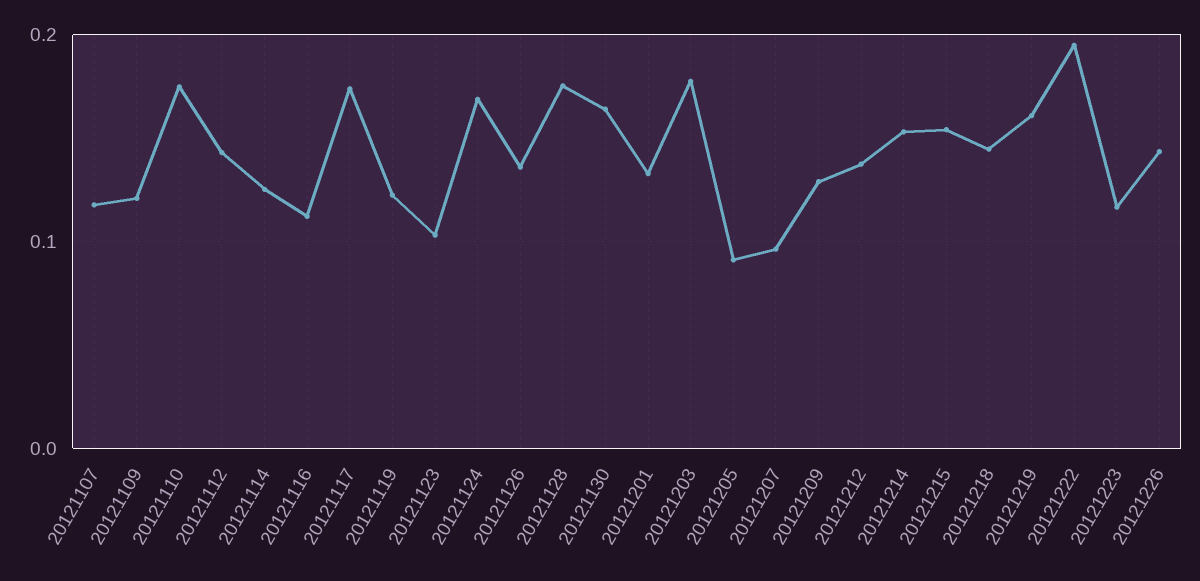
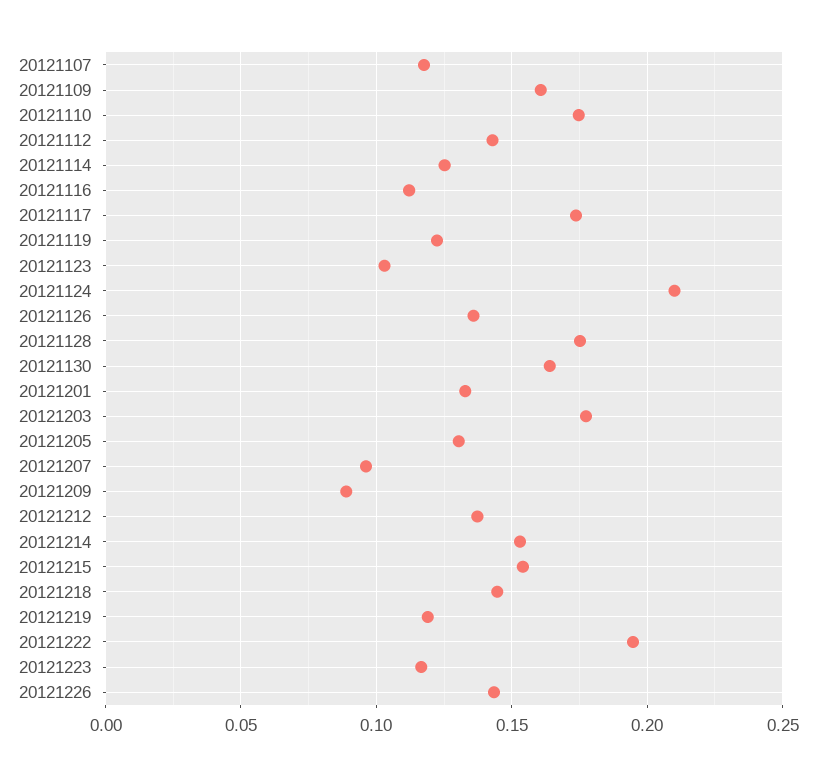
  {
    "20121107": 0.12,
-   "20121109": 0.12,
+   "20121109": 0.16,
    "20121110": 0.175,
    "20121112": 0.145,
    "20121114": 0.125,
    "20121116": 0.11,
    "20121117": 0.175,
    "20121119": 0.12,
    "20121123": 0.105,
-   "20121124": 0.17,
+   "20121124": 0.21,
    "20121126": 0.135,
    "20121128": 0.175,
    "20121130": 0.165,
    "20121201": 0.135,
    "20121203": 0.175,
-   "20121205": 0.09,
+   "20121205": 0.13,
    "20121207": 0.095,
-   "20121209": 0.13,
+   "20121209": 0.09,
    "20121212": 0.135,
    "20121214": 0.155,
    "20121215": 0.155,
    "20121218": 0.145,
-   "20121219": 0.16,
+   "20121219": 0.12,
    "20121222": 0.195,
    "20121223": 0.115,
    "20121226": 0.145
  }

